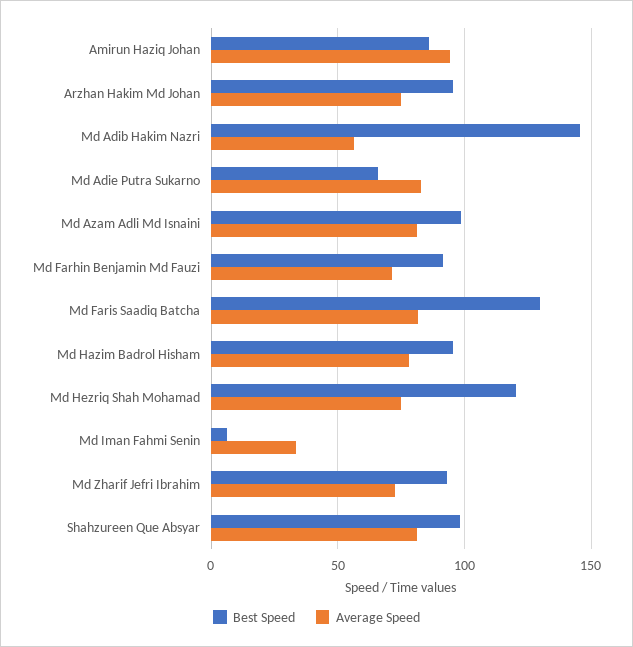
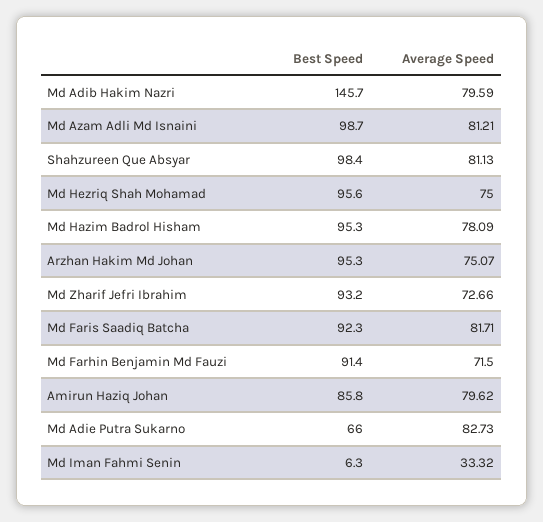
  {
    "Best Speed": {
      "Amirun Haziq Johan": 85.8,
      "Arzhan Hakim Md Johan": 95.3,
      "Md Adib Hakim Nazri": 145.7,
      "Md Adie Putra Sukarno": 66,
      "Md Azam Adli Md Isnaini": 98.7,
      "Md Farhin Benjamin Md Fauzi": 91.4,
-     "Md Faris Saadiq Batcha": 130,
+     "Md Faris Saadiq Batcha": 92.3,
      "Md Hazim Badrol Hisham": 95.3,
-     "Md Hezriq Shah Mohamad": 120,
+     "Md Hezriq Shah Mohamad": 95.6,
      "Md Iman Fahmi Senin": 6.3,
      "Md Zharif Jefri Ibrahim": 93.2,
      "Shahzureen Que Absyar": 98.4
    },
    "Average Speed": {
-     "Amirun Haziq Johan": 95,
+     "Amirun Haziq Johan": 79.62,
      "Arzhan Hakim Md Johan": 75.07,
-     "Md Adib Hakim Nazri": 55,
+     "Md Adib Hakim Nazri": 79.59,
      "Md Adie Putra Sukarno": 82.73,
      "Md Azam Adli Md Isnaini": 81.21,
      "Md Farhin Benjamin Md Fauzi": 71.5,
      "Md Faris Saadiq Batcha": 81.71,
      "Md Hazim Badrol Hisham": 78.09,
      "Md Hezriq Shah Mohamad": 75,
      "Md Iman Fahmi Senin": 33.32,
      "Md Zharif Jefri Ibrahim": 72.66,
      "Shahzureen Que Absyar": 81.13
    }
  }

